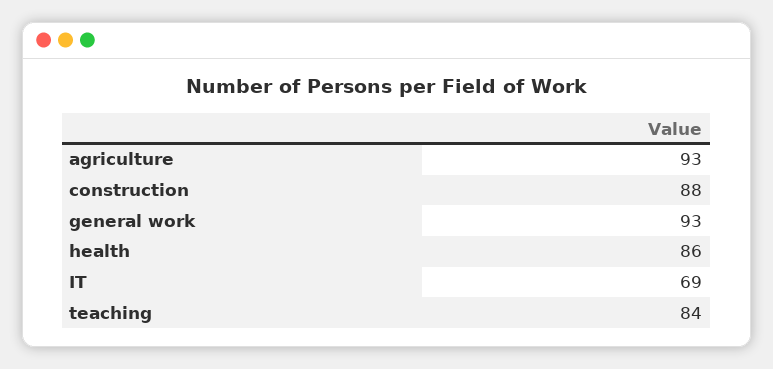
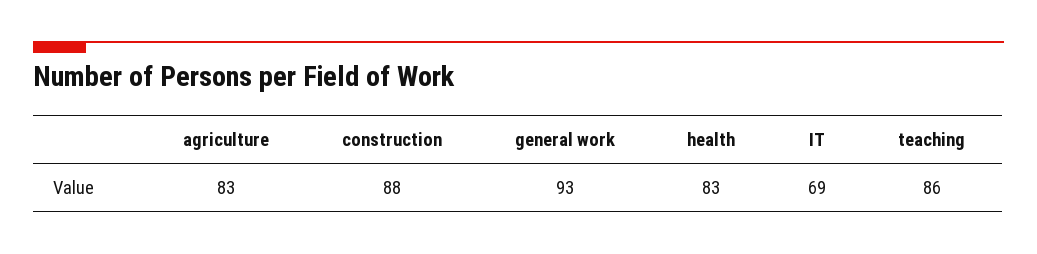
  {
-   "agriculture": 93,
+   "agriculture": 83,
    "construction": 88,
    "general work": 93,
-   "health": 86,
+   "health": 83,
    "IT": 69,
-   "teaching": 84
+   "teaching": 86
  }

